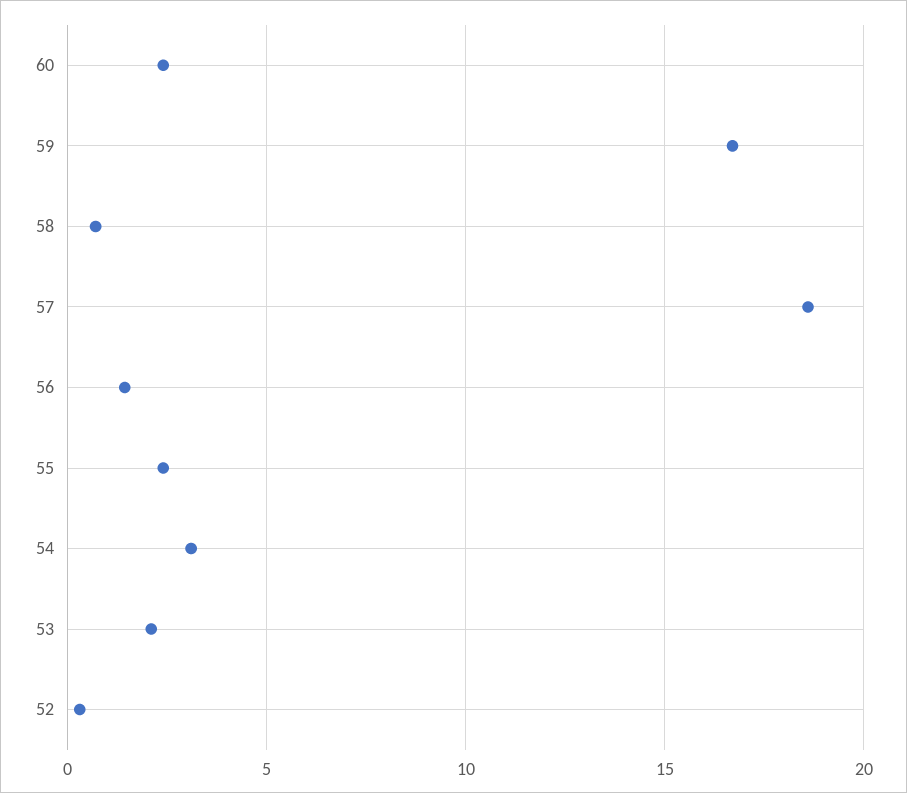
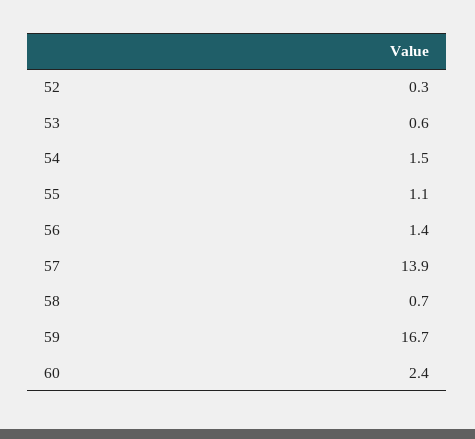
  {
    "60": 2.4,
    "59": 16.7,
    "58": 0.7,
-   "57": 18.5,
+   "57": 13.9,
    "56": 1.4,
-   "55": 2.5,
+   "55": 1.1,
-   "54": 3,
+   "54": 1.5,
-   "53": 2,
+   "53": 0.6,
    "52": 0.3
  }

